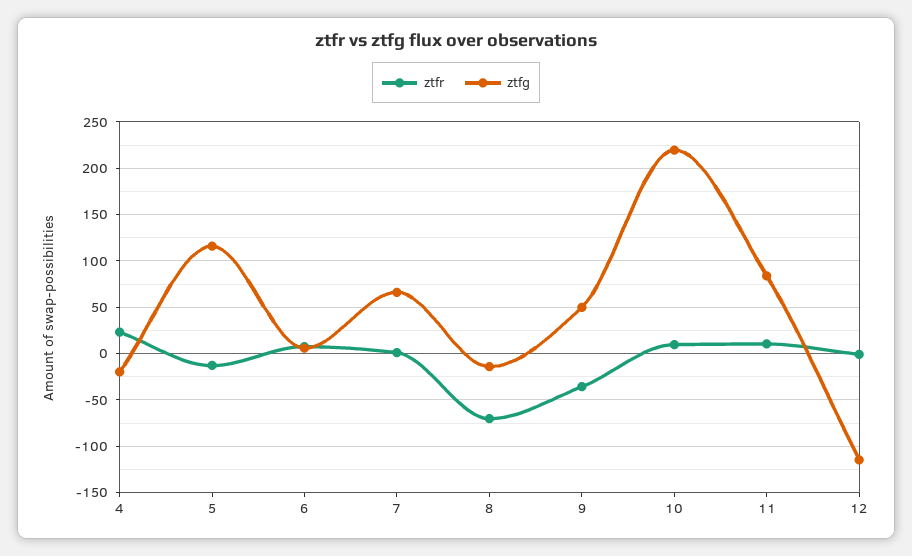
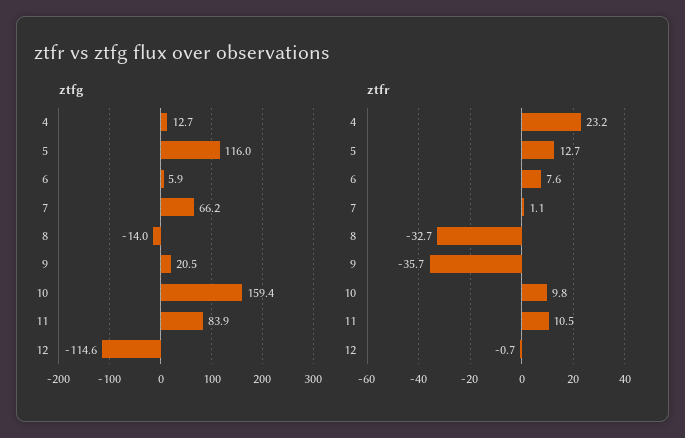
  {
    "ztfr": {
      "4": 23.2,
-     "5": -10,
+     "5": 12.7,
      "6": 7.6,
      "7": 1.1,
-     "8": -70,
+     "8": -32.7,
      "9": -35.7,
      "10": 9.8,
      "11": 10.5,
      "12": -0.7
    },
    "ztfg": {
-     "4": -20,
+     "4": 12.7,
      "5": 116,
      "6": 5.9,
      "7": 66.2,
      "8": -14,
-     "9": 50,
+     "9": 20.5,
-     "10": 220,
+     "10": 159.4,
      "11": 83.9,
      "12": -114.6
    }
  }

